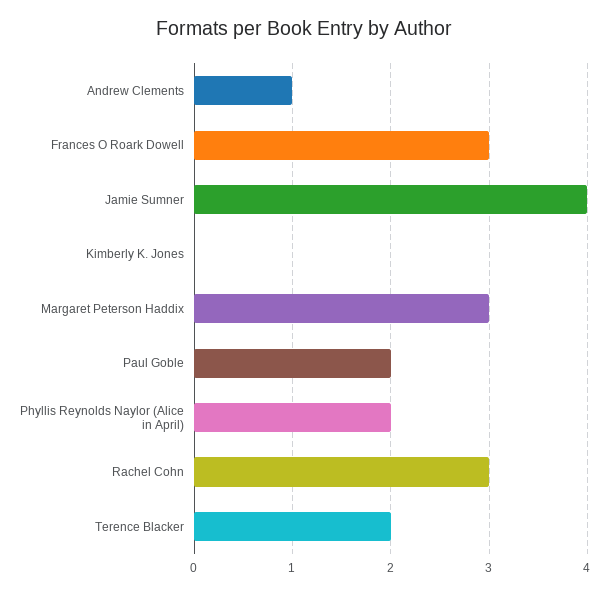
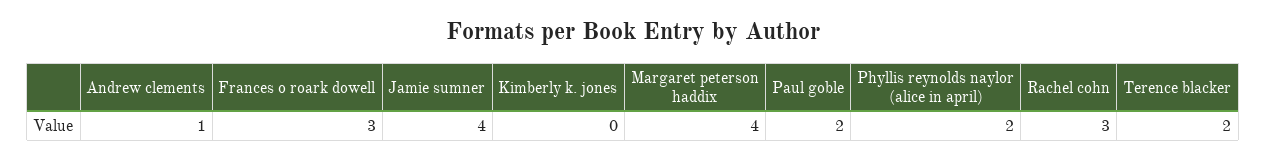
  {
    "Andrew Clements": 1,
    "Frances O Roark Dowell": 3,
    "Jamie Sumner": 4,
    "Kimberly K. Jones": 0,
-   "Margaret Peterson Haddix": 3,
+   "Margaret Peterson Haddix": 4,
    "Paul Goble": 2,
    "Phyllis Reynolds Naylor (Alice in April)": 2,
    "Rachel Cohn": 3,
    "Terence Blacker": 2
  }

